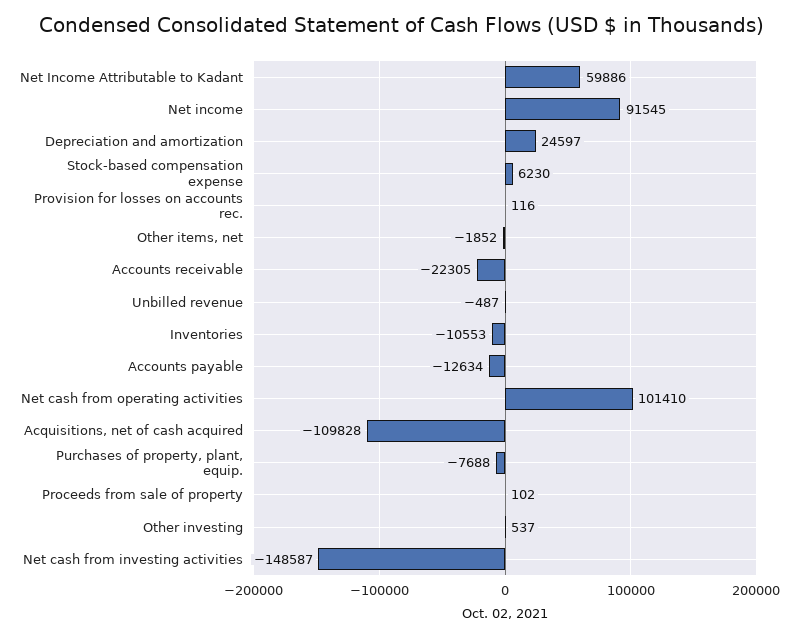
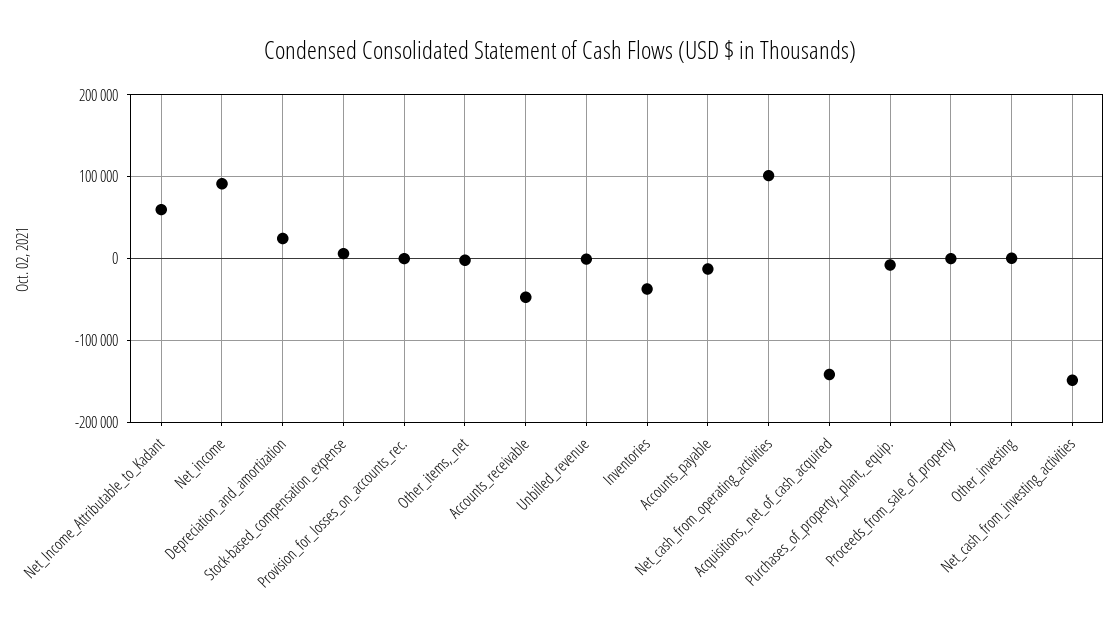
  {
    "Net Income Attributable to Kadant": 59886,
    "Net income": 91545,
    "Depreciation and amortization": 24597,
    "Stock-based compensation expense": 6230,
    "Provision for losses on accounts rec.": 116,
    "Other items, net": -1852,
-   "Accounts receivable": -22305,
+   "Accounts receivable": -50000,
    "Unbilled revenue": -487,
-   "Inventories": -10553,
+   "Inventories": -40000,
    "Accounts payable": -12634,
    "Net cash from operating activities": 101410,
-   "Acquisitions, net of cash acquired": -109828,
+   "Acquisitions, net of cash acquired": -140000,
    "Purchases of property, plant, equip.": -7688,
    "Proceeds from sale of property": 102,
    "Other investing": 537,
    "Net cash from investing activities": -148587
  }

